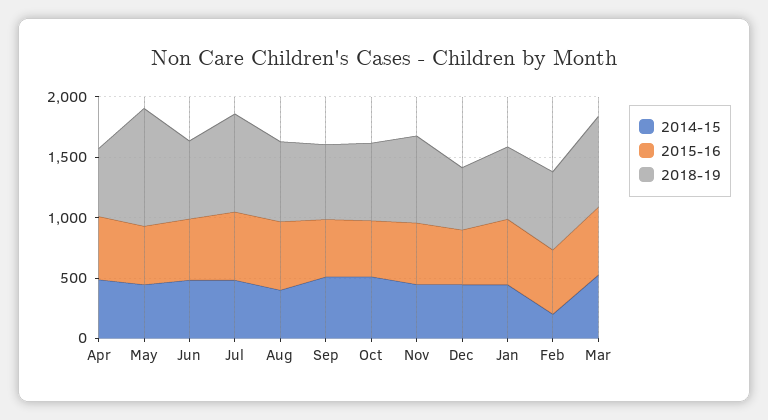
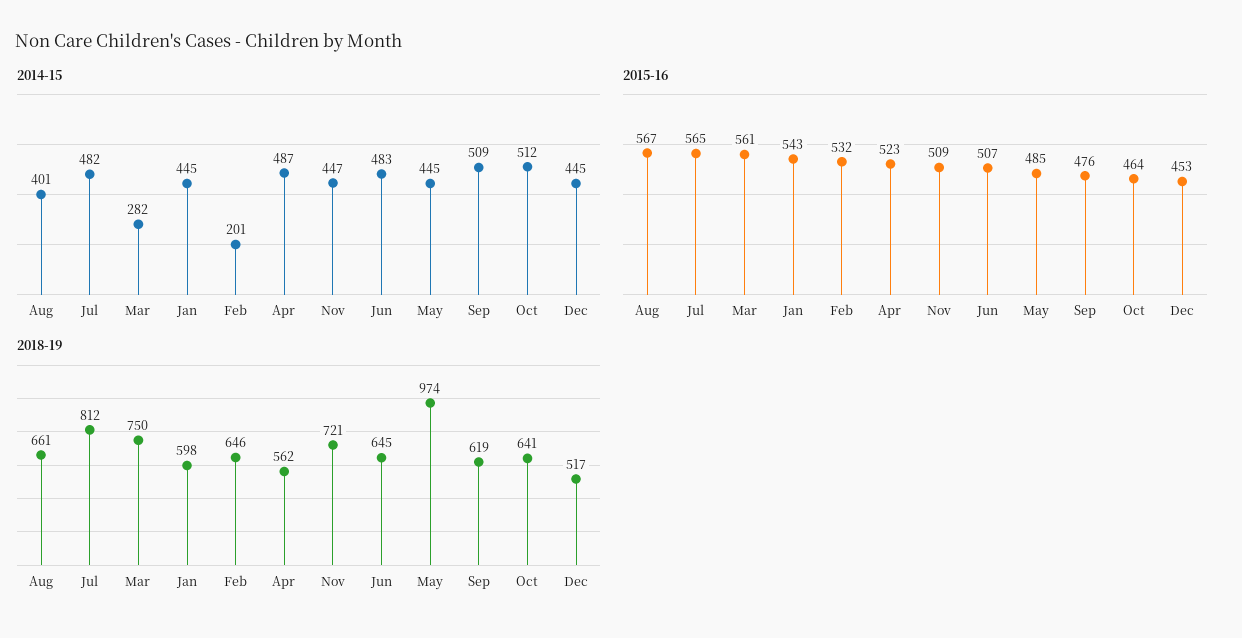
  {
    "2014-15": {
      "Apr": 487,
      "May": 445,
      "Jun": 483,
      "Jul": 482,
      "Aug": 401,
      "Sep": 509,
      "Oct": 512,
      "Nov": 447,
      "Dec": 445,
      "Jan": 445,
      "Feb": 201,
-     "Mar": 500
+     "Mar": 282
    },
    "2015-16": {
      "Apr": 523,
      "May": 485,
      "Jun": 507,
      "Jul": 565,
      "Aug": 567,
      "Sep": 476,
      "Oct": 464,
      "Nov": 509,
      "Dec": 453,
      "Jan": 543,
      "Feb": 532,
      "Mar": 561
    },
    "2018-19": {
      "Apr": 562,
      "May": 974,
      "Jun": 645,
      "Jul": 812,
      "Aug": 661,
      "Sep": 619,
      "Oct": 641,
      "Nov": 721,
      "Dec": 517,
      "Jan": 598,
      "Feb": 646,
      "Mar": 750
    }
  }

